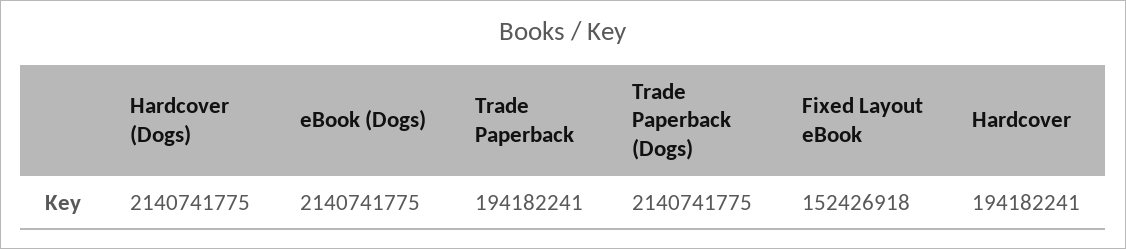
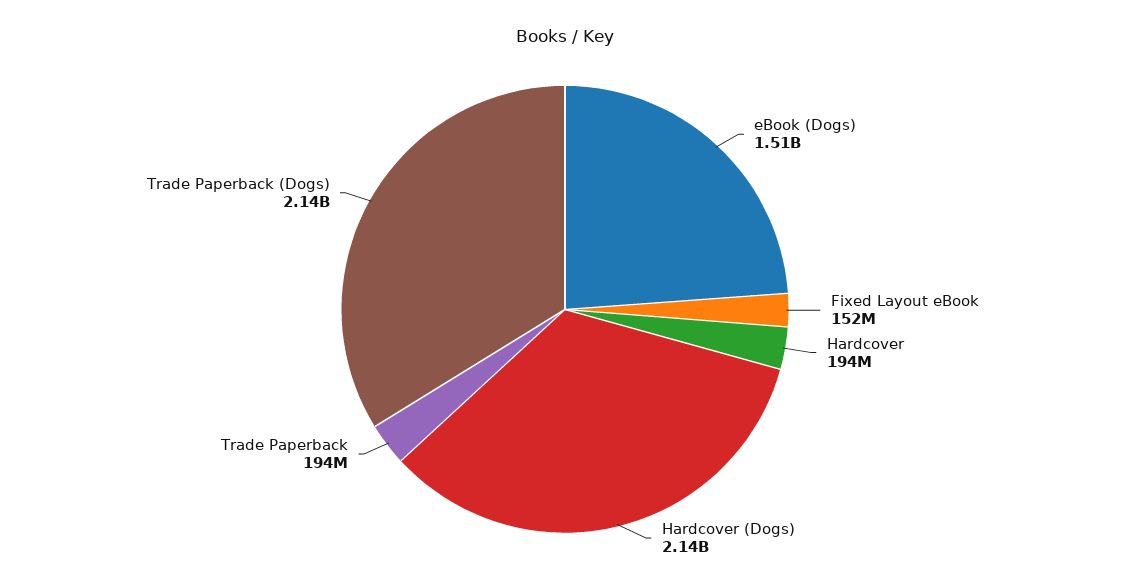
  {
    "Hardcover (Dogs)": 2140741775,
-   "eBook (Dogs)": 2140741775,
+   "eBook (Dogs)": 1510000000,
    "Trade Paperback": 194182241,
    "Trade Paperback (Dogs)": 2140741775,
    "Fixed Layout eBook": 152426918,
    "Hardcover": 194182241
  }

